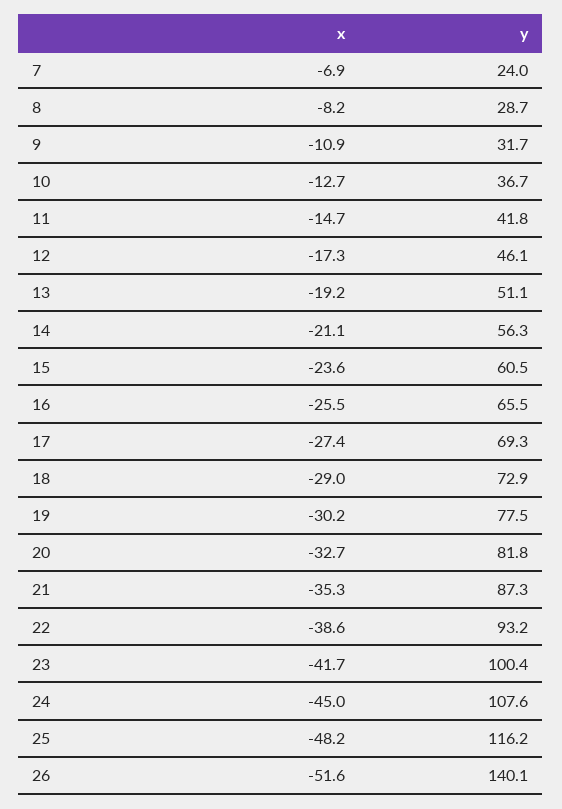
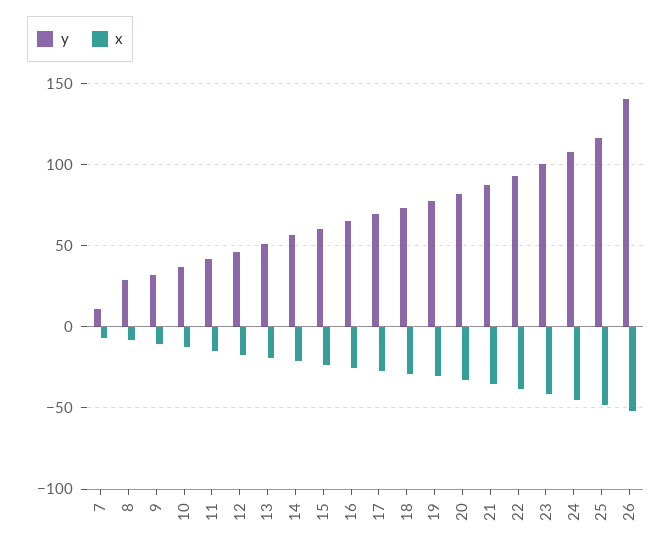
  {
    "x": {
      "7": -6.9,
      "8": -8.2,
      "9": -10.9,
      "10": -12.7,
      "11": -14.7,
      "12": -17.3,
      "13": -19.2,
      "14": -21.1,
      "15": -23.6,
      "16": -25.5,
      "17": -27.4,
      "18": -29,
      "19": -30.2,
      "20": -32.7,
      "21": -35.3,
      "22": -38.6,
      "23": -41.7,
      "24": -45,
      "25": -48.2,
      "26": -51.6
    },
    "y": {
-     "7": 24,
+     "7": 10,
      "8": 28.7,
      "9": 31.7,
      "10": 36.7,
      "11": 41.8,
      "12": 46.1,
      "13": 51.1,
      "14": 56.3,
      "15": 60.5,
      "16": 65.5,
      "17": 69.3,
      "18": 72.9,
      "19": 77.5,
      "20": 81.8,
      "21": 87.3,
      "22": 93.2,
      "23": 100.4,
      "24": 107.6,
      "25": 116.2,
      "26": 140.1
    }
  }

